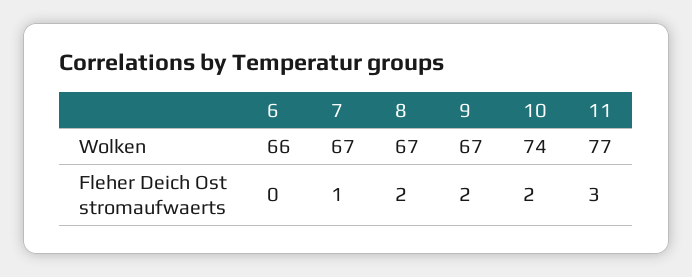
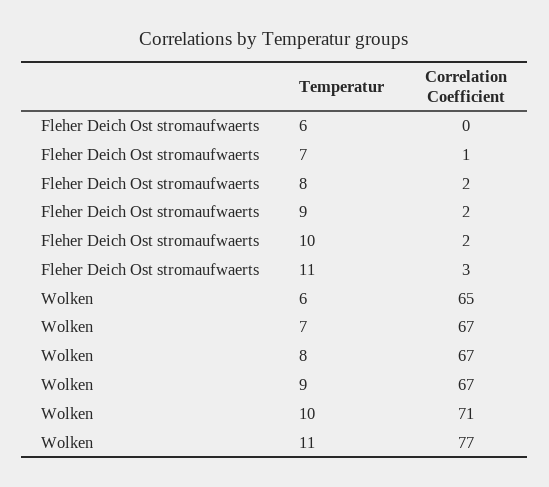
  {
    "6": {
-     "Wolken": 66,
+     "Wolken": 65,
      "Fleher Deich Ost stromaufwaerts": 0
    },
    "7": {
      "Wolken": 67,
      "Fleher Deich Ost stromaufwaerts": 1
    },
    "8": {
      "Wolken": 67,
      "Fleher Deich Ost stromaufwaerts": 2
    },
    "9": {
      "Wolken": 67,
      "Fleher Deich Ost stromaufwaerts": 2
    },
    "10": {
-     "Wolken": 74,
+     "Wolken": 71,
      "Fleher Deich Ost stromaufwaerts": 2
    },
    "11": {
      "Wolken": 77,
      "Fleher Deich Ost stromaufwaerts": 3
    }
  }

